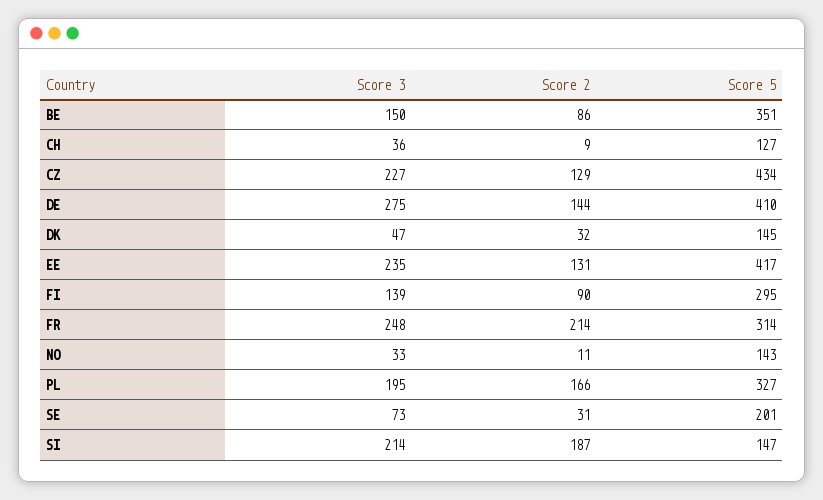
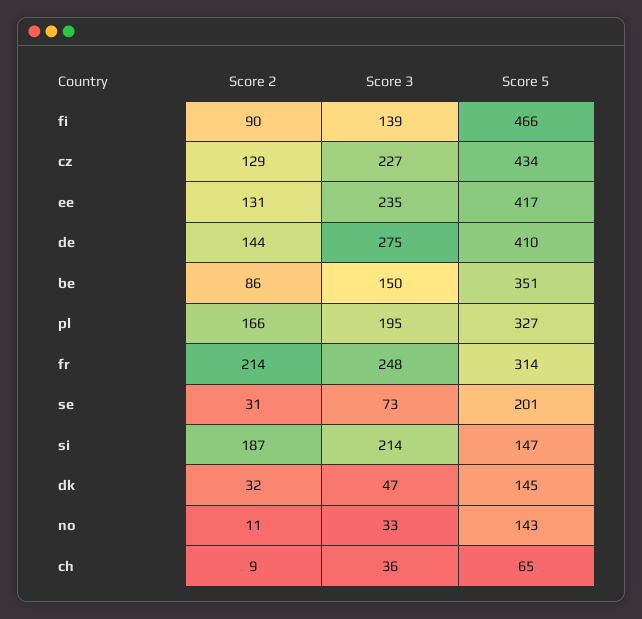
  {
    "Score 3": {
      "BE": 150,
      "CH": 36,
      "CZ": 227,
      "DE": 275,
      "DK": 47,
      "EE": 235,
      "FI": 139,
      "FR": 248,
      "NO": 33,
      "PL": 195,
      "SE": 73,
      "SI": 214
    },
    "Score 2": {
      "BE": 86,
      "CH": 9,
      "CZ": 129,
      "DE": 144,
      "DK": 32,
      "EE": 131,
      "FI": 90,
      "FR": 214,
      "NO": 11,
      "PL": 166,
      "SE": 31,
      "SI": 187
    },
    "Score 5": {
      "BE": 351,
-     "CH": 127,
+     "CH": 65,
      "CZ": 434,
      "DE": 410,
      "DK": 145,
      "EE": 417,
-     "FI": 295,
+     "FI": 466,
      "FR": 314,
      "NO": 143,
      "PL": 327,
      "SE": 201,
      "SI": 147
    }
  }

